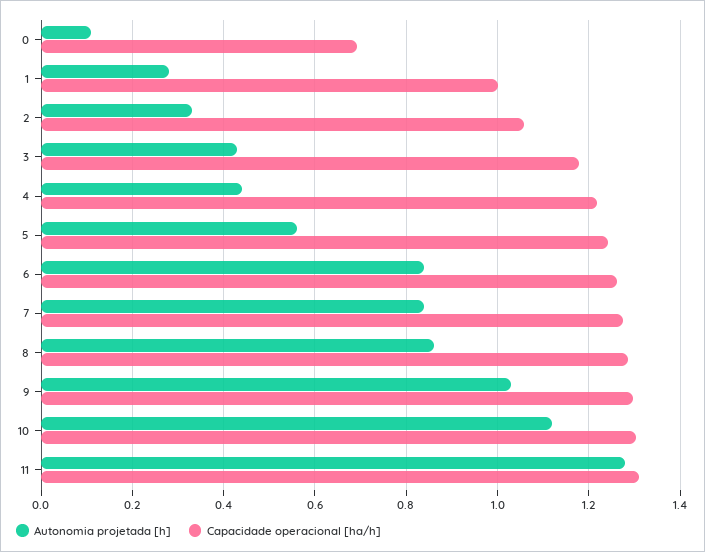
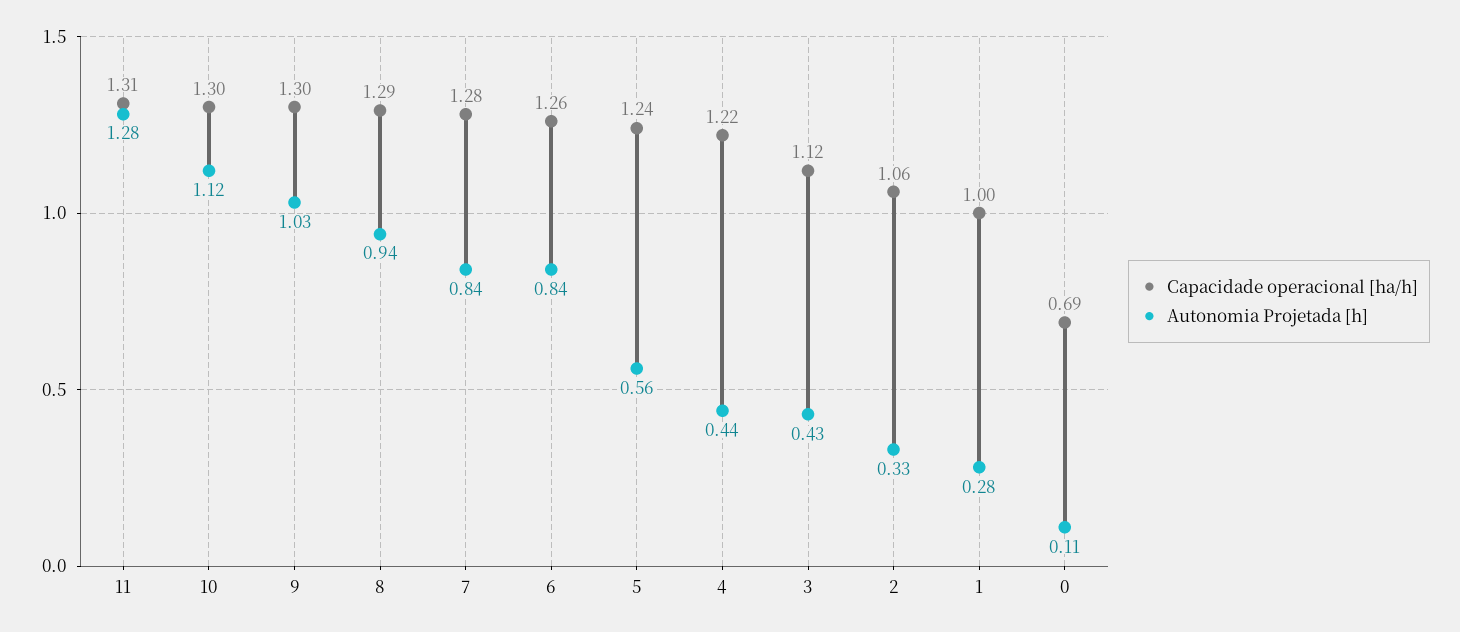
  {
    "Autonomia projetada [h]": {
      "0": 0.11,
      "1": 0.28,
      "2": 0.33,
      "3": 0.43,
      "4": 0.44,
      "5": 0.56,
      "6": 0.84,
      "7": 0.84,
-     "8": 0.86,
+     "8": 0.94,
      "9": 1.03,
      "10": 1.12,
      "11": 1.28
    },
    "Capacidade operacional [ha/h]": {
      "0": 0.69,
      "1": 1,
      "2": 1.06,
-     "3": 1.18,
+     "3": 1.12,
      "4": 1.22,
      "5": 1.24,
      "6": 1.26,
      "7": 1.28,
      "8": 1.29,
      "9": 1.3,
      "10": 1.3,
      "11": 1.31
    }
  }

